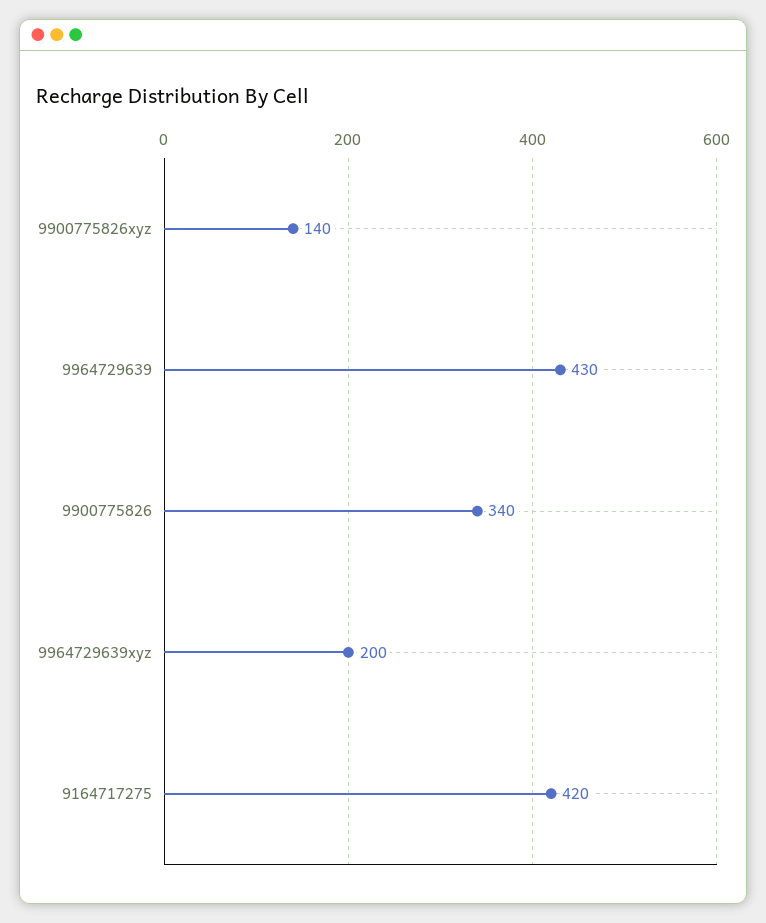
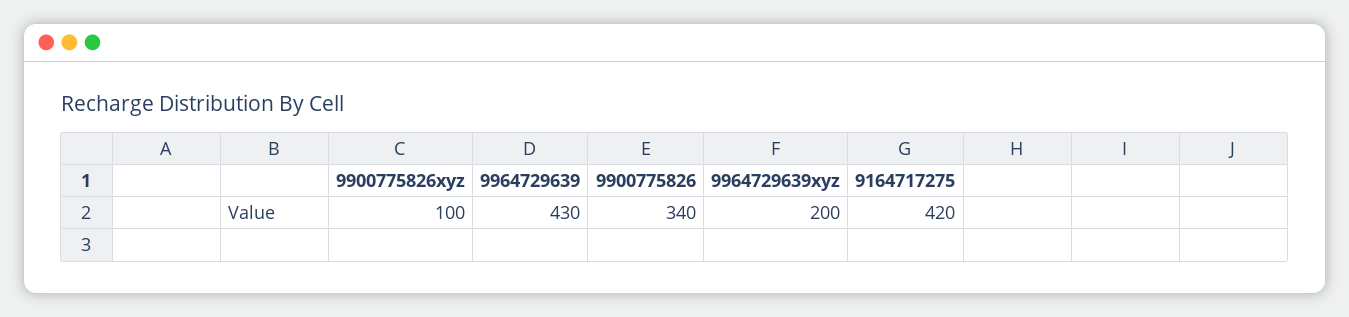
  {
-   "9900775826xyz": 140,
+   "9900775826xyz": 100,
    "9964729639": 430,
    "9900775826": 340,
    "9964729639xyz": 200,
    "9164717275": 420
  }

